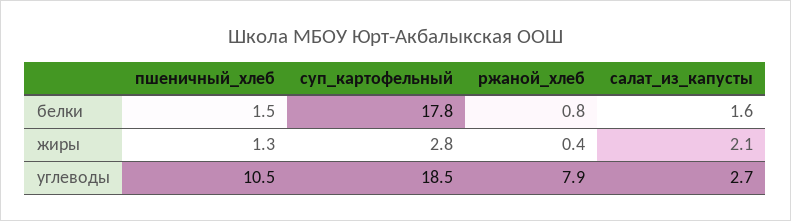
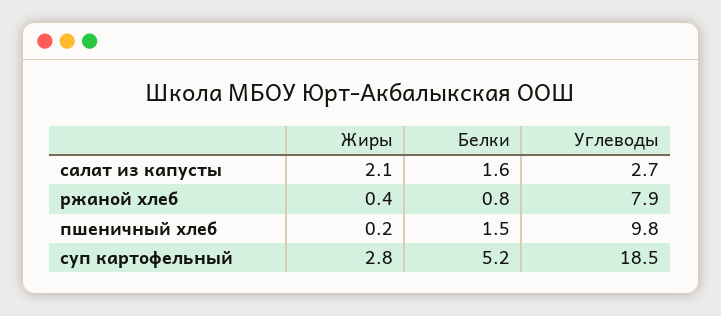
  {
    "пшеничный_хлеб": {
      "белки": 1.5,
-     "жиры": 1.3,
+     "жиры": 0.2,
-     "углеводы": 10.5
+     "углеводы": 9.8
    },
    "суп_картофельный": {
-     "белки": 17.8,
+     "белки": 5.2,
      "жиры": 2.8,
      "углеводы": 18.5
    },
    "ржаной_хлеб": {
      "белки": 0.8,
      "жиры": 0.4,
      "углеводы": 7.9
    },
    "салат_из_капусты": {
      "белки": 1.6,
      "жиры": 2.1,
      "углеводы": 2.7
    }
  }

